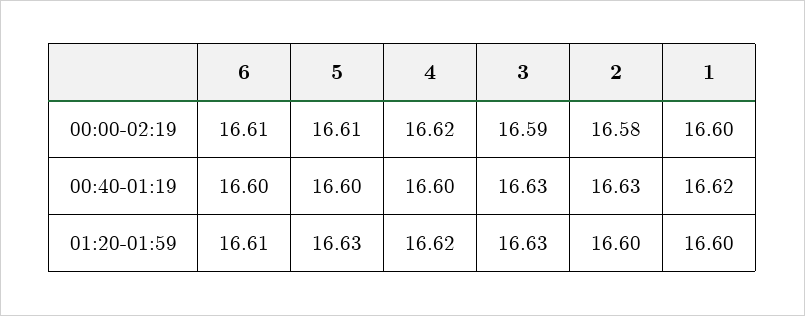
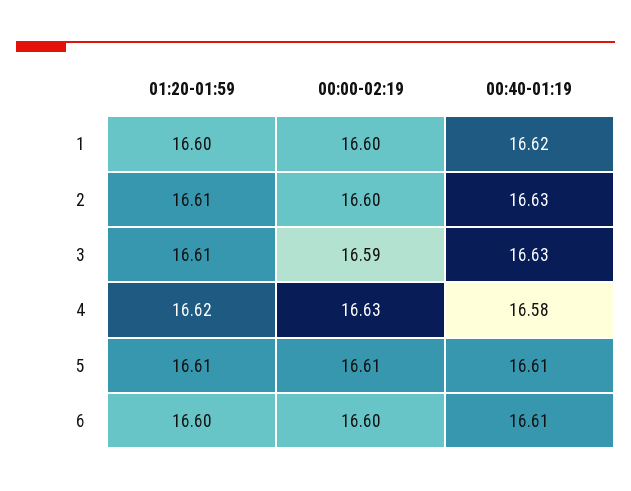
  {
    "6": {
-     "00:00-02:19": 16.61,
+     "00:00-02:19": 16.6,
-     "00:40-01:19": 16.6,
+     "00:40-01:19": 16.61,
-     "01:20-01:59": 16.61
+     "01:20-01:59": 16.6
    },
    "5": {
      "00:00-02:19": 16.61,
-     "00:40-01:19": 16.6,
+     "00:40-01:19": 16.61,
-     "01:20-01:59": 16.63
+     "01:20-01:59": 16.61
    },
    "4": {
-     "00:00-02:19": 16.62,
+     "00:00-02:19": 16.63,
-     "00:40-01:19": 16.6,
+     "00:40-01:19": 16.58,
      "01:20-01:59": 16.62
    },
    "3": {
      "00:00-02:19": 16.59,
      "00:40-01:19": 16.63,
-     "01:20-01:59": 16.63
+     "01:20-01:59": 16.61
    },
    "2": {
-     "00:00-02:19": 16.58,
+     "00:00-02:19": 16.6,
      "00:40-01:19": 16.63,
-     "01:20-01:59": 16.6
+     "01:20-01:59": 16.61
    },
    "1": {
      "00:00-02:19": 16.6,
      "00:40-01:19": 16.62,
      "01:20-01:59": 16.6
    }
  }

